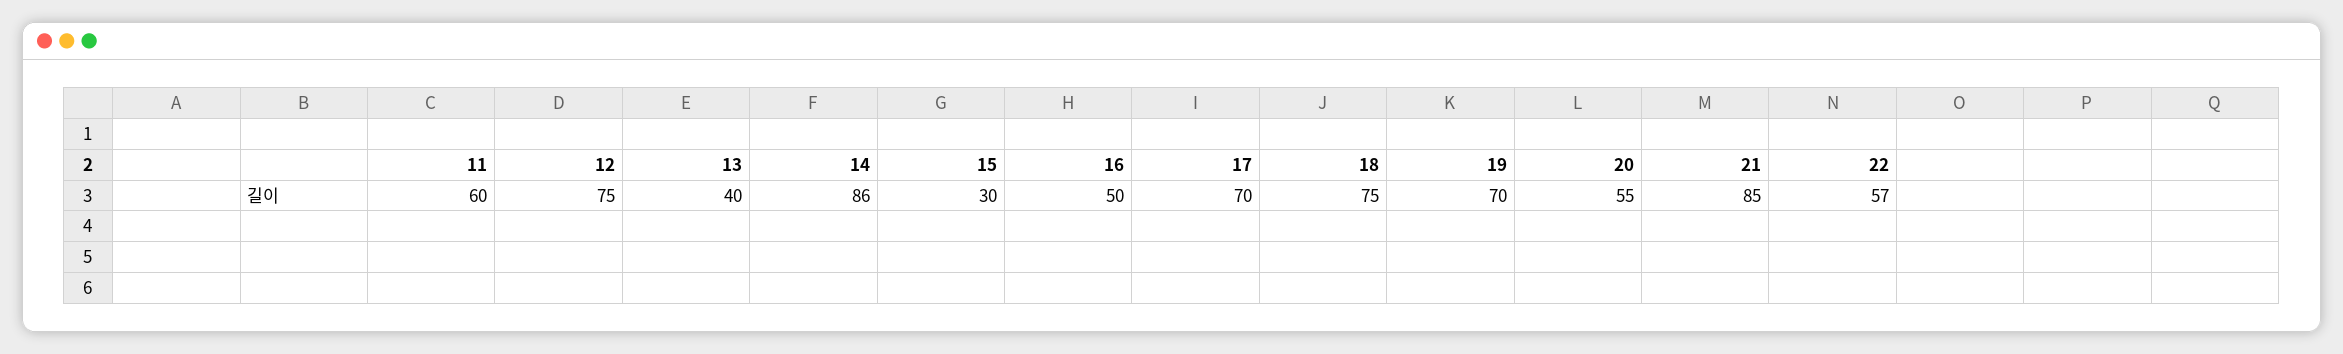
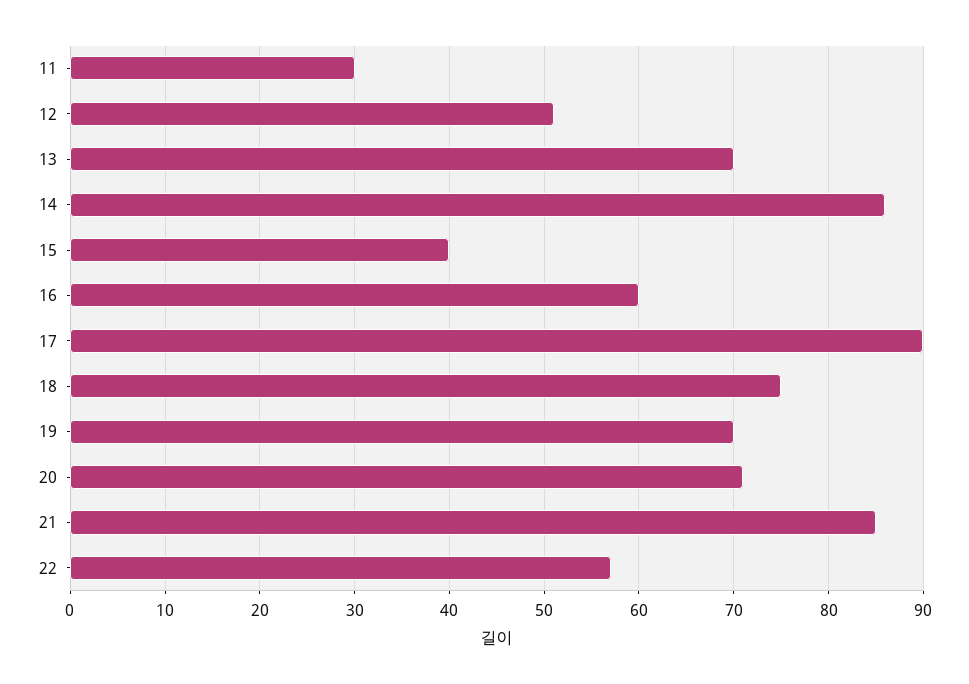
  {
-   "11": 60,
+   "11": 30,
-   "12": 75,
+   "12": 51,
-   "13": 40,
+   "13": 70,
    "14": 86,
-   "15": 30,
+   "15": 40,
-   "16": 50,
+   "16": 60,
-   "17": 70,
+   "17": 90,
    "18": 75,
    "19": 70,
-   "20": 55,
+   "20": 71,
    "21": 85,
    "22": 57
  }

